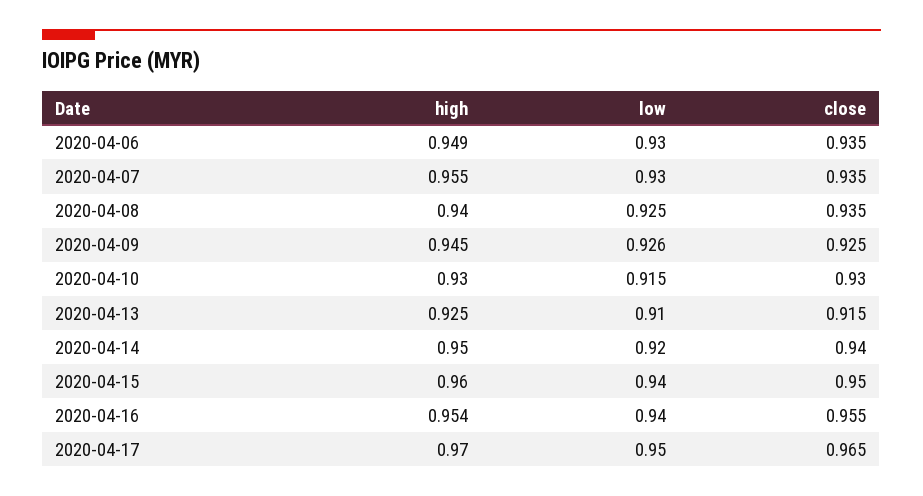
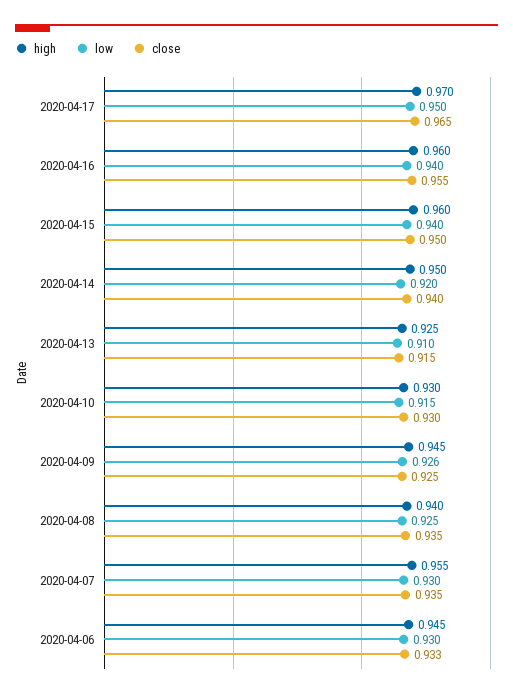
  {
    "high": {
-     "2020-04-06": 0.949,
+     "2020-04-06": 0.945,
      "2020-04-07": 0.955,
      "2020-04-08": 0.94,
      "2020-04-09": 0.945,
      "2020-04-10": 0.93,
      "2020-04-13": 0.925,
      "2020-04-14": 0.95,
      "2020-04-15": 0.96,
-     "2020-04-16": 0.954,
+     "2020-04-16": 0.96,
      "2020-04-17": 0.97
    },
    "low": {
      "2020-04-06": 0.93,
      "2020-04-07": 0.93,
      "2020-04-08": 0.925,
      "2020-04-09": 0.926,
      "2020-04-10": 0.915,
      "2020-04-13": 0.91,
      "2020-04-14": 0.92,
      "2020-04-15": 0.94,
      "2020-04-16": 0.94,
      "2020-04-17": 0.95
    },
    "close": {
-     "2020-04-06": 0.935,
+     "2020-04-06": 0.933,
      "2020-04-07": 0.935,
      "2020-04-08": 0.935,
      "2020-04-09": 0.925,
      "2020-04-10": 0.93,
      "2020-04-13": 0.915,
      "2020-04-14": 0.94,
      "2020-04-15": 0.95,
      "2020-04-16": 0.955,
      "2020-04-17": 0.965
    }
  }

